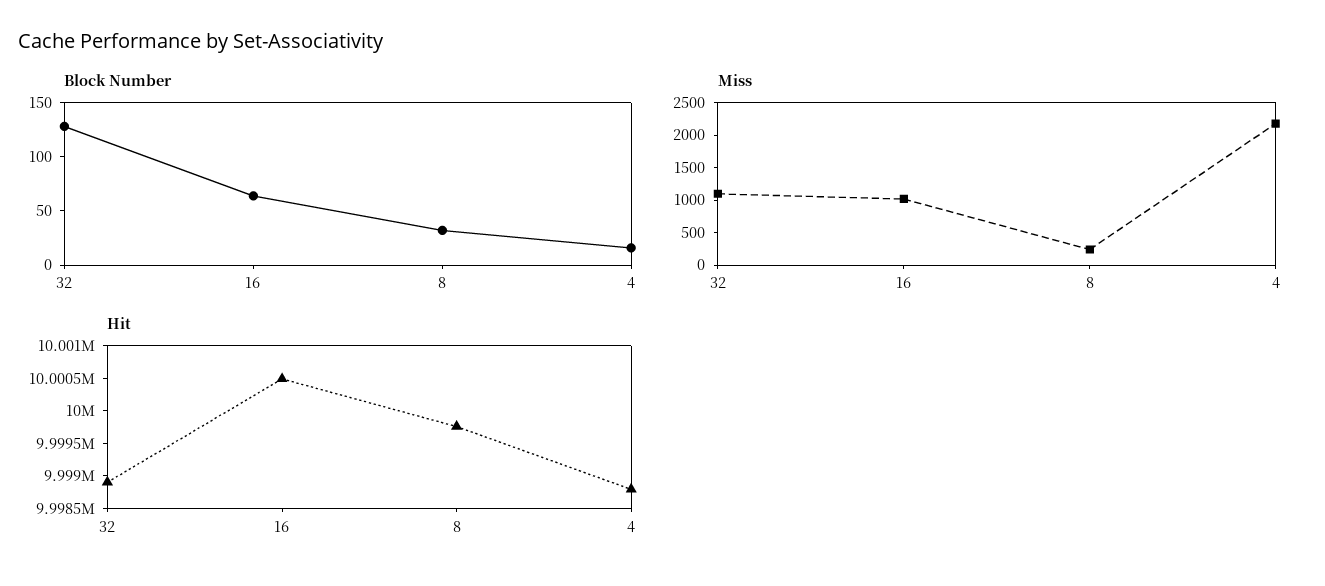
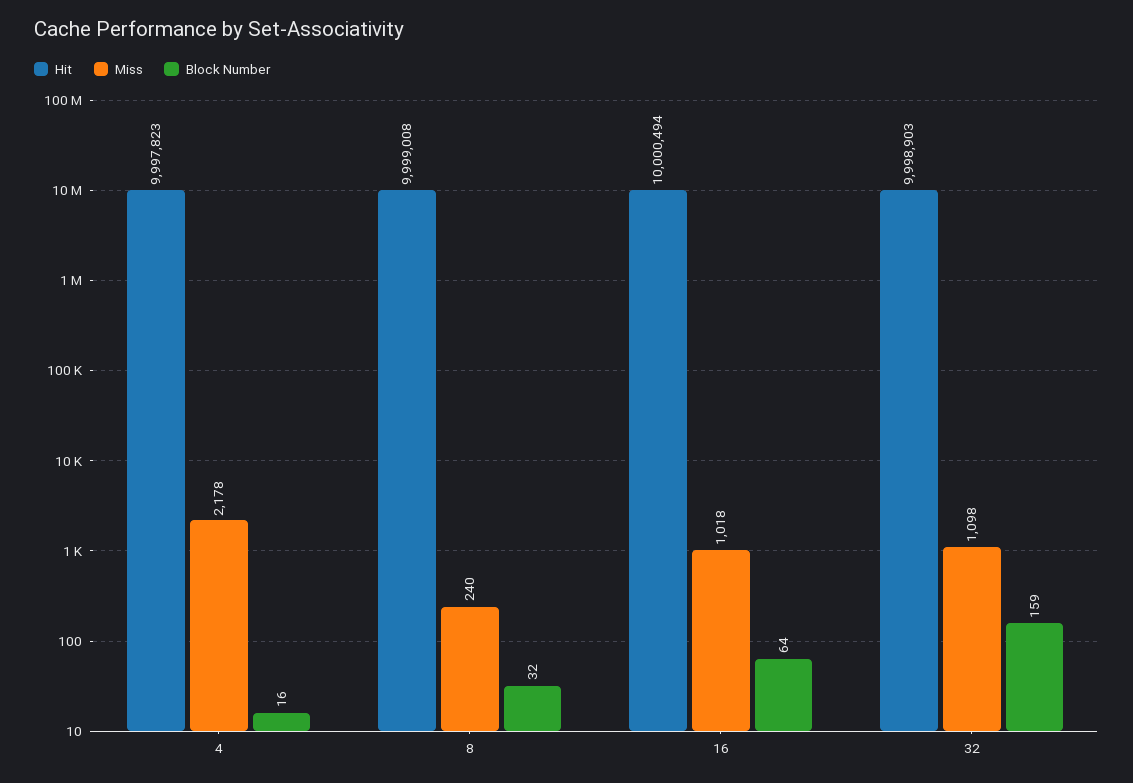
  {
    "Block Number": {
-     "32": 130,
+     "32": 159,
      "16": 64,
      "8": 32,
      "4": 16
    },
    "Miss": {
      "32": 1098,
      "16": 1018,
      "8": 240,
      "4": 2178
    },
    "Hit": {
      "32": 9998903,
      "16": 10000494,
-     "8": 9999750,
+     "8": 9999008,
-     "4": 9998750
+     "4": 9997823
    }
  }

